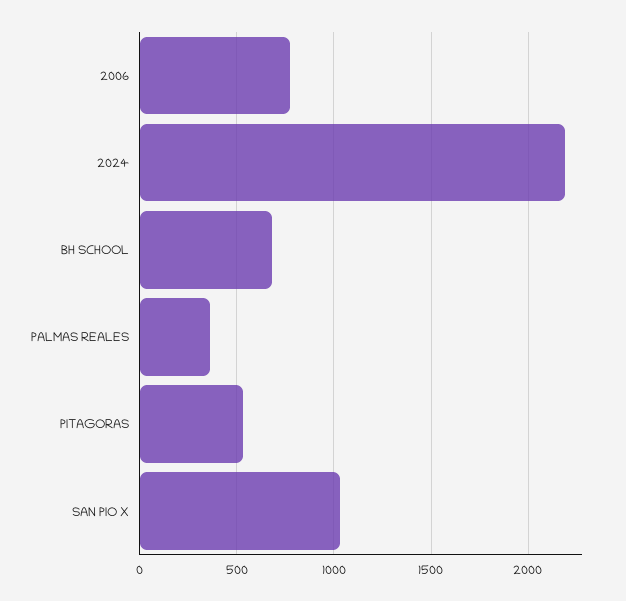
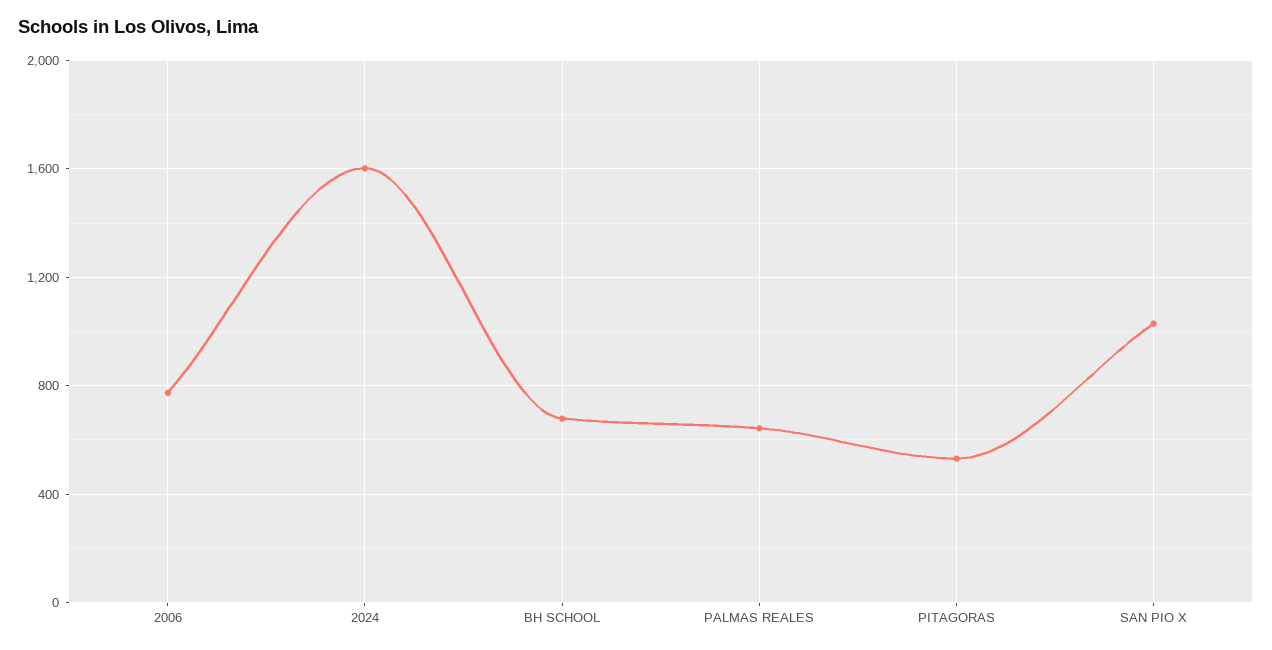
  {
    "2006": 750,
-   "2024": 2200,
+   "2024": 1600,
    "BH SCHOOL": 700,
-   "PALMAS REALES": 350,
+   "PALMAS REALES": 650,
    "PITAGORAS": 550,
    "SAN PIO X": 1050
  }

